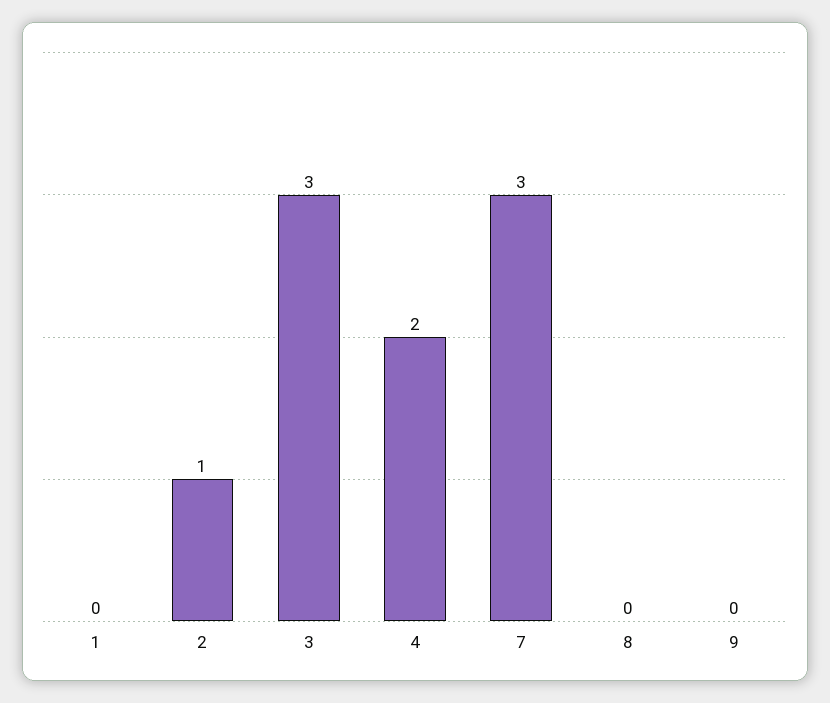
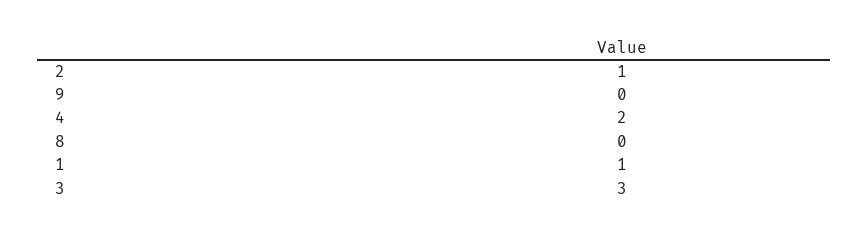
  {
-   "1": 0,
+   "1": 1,
    "2": 1,
    "3": 3,
    "4": 2,
-   "7": 3,
    "8": 0,
    "9": 0
  }

